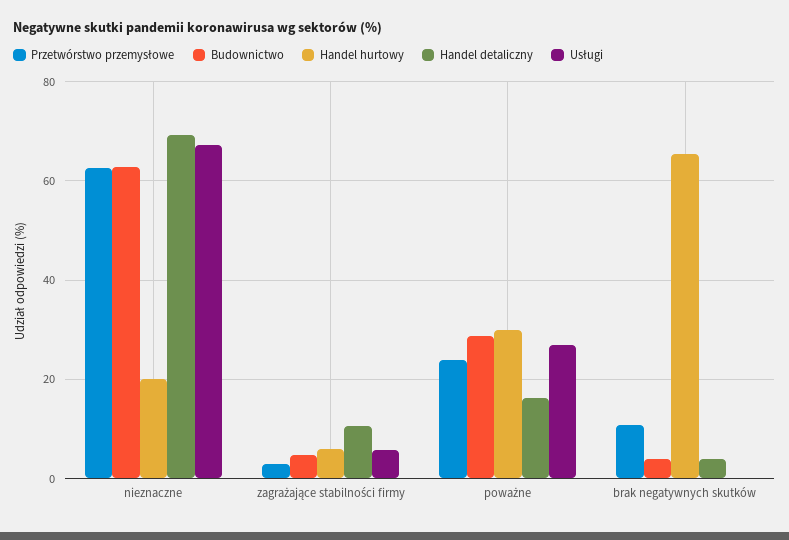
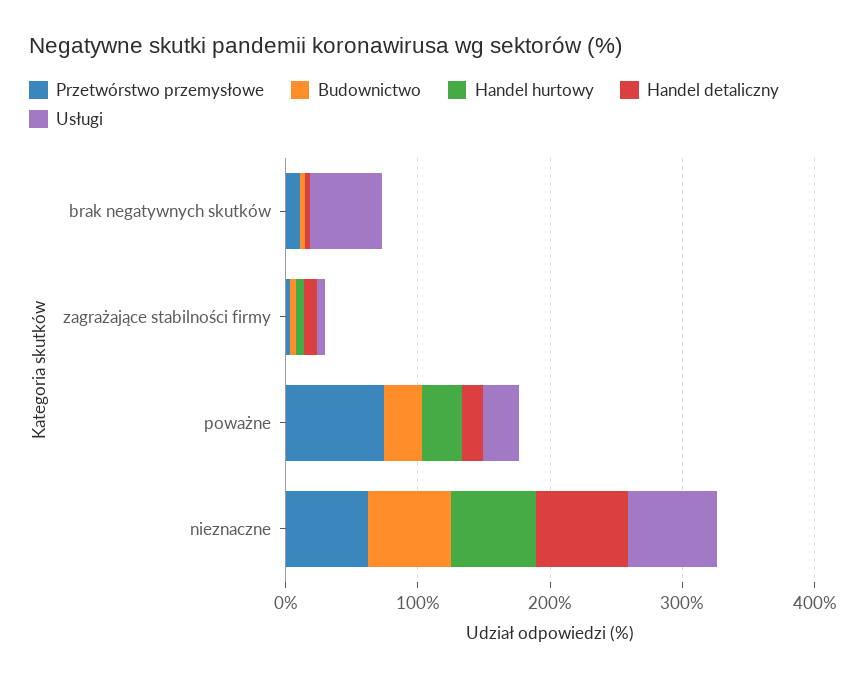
  {
    "Przetwórstwo przemysłowe": {
      "nieznaczne": 62,
      "zagrażające stabilności firmy": 2,
-     "poważne": 24,
+     "poważne": 80,
      "brak negatywnych skutków": 10
    },
    "Budownictwo": {
      "nieznaczne": 62,
      "zagrażające stabilności firmy": 4,
      "poważne": 28,
      "brak negatywnych skutków": 4
    },
    "Handel hurtowy": {
-     "nieznaczne": 20,
+     "nieznaczne": 60,
      "zagrażające stabilności firmy": 6,
      "poważne": 30,
-     "brak negatywnych skutków": 66
+     "brak negatywnych skutków": 0
    },
    "Handel detaliczny": {
      "nieznaczne": 70,
      "zagrażające stabilności firmy": 10,
      "poważne": 16,
      "brak negatywnych skutków": 4
    },
    "Usługi": {
      "nieznaczne": 68,
      "zagrażające stabilności firmy": 6,
      "poważne": 26,
-     "brak negatywnych skutków": 0
+     "brak negatywnych skutków": 60
    }
  }

